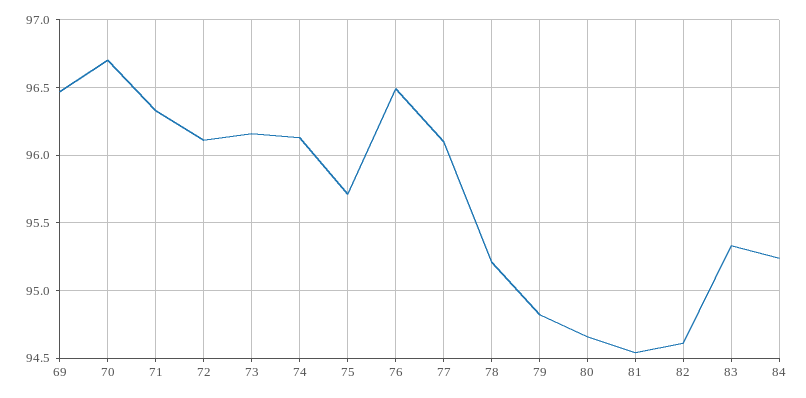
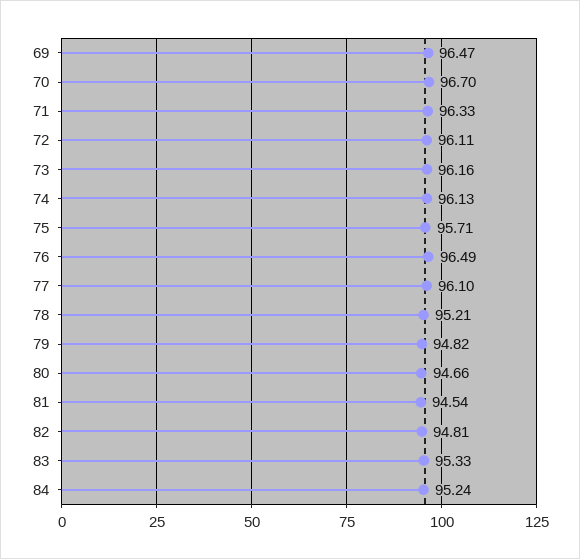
  {
    "69": 96.47,
    "70": 96.7,
    "71": 96.33,
    "72": 96.11,
    "73": 96.16,
    "74": 96.13,
    "75": 95.71,
    "76": 96.49,
    "77": 96.1,
    "78": 95.21,
    "79": 94.82,
    "80": 94.66,
    "81": 94.54,
-   "82": 94.6,
+   "82": 94.81,
    "83": 95.33,
    "84": 95.24
  }

